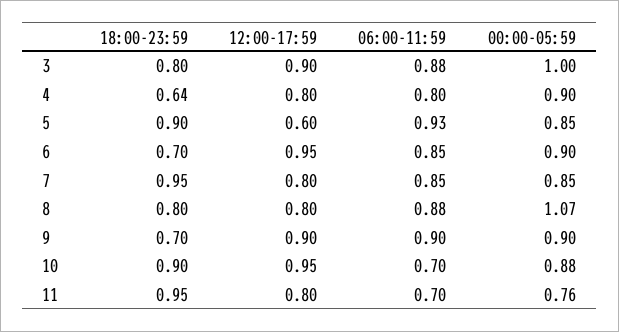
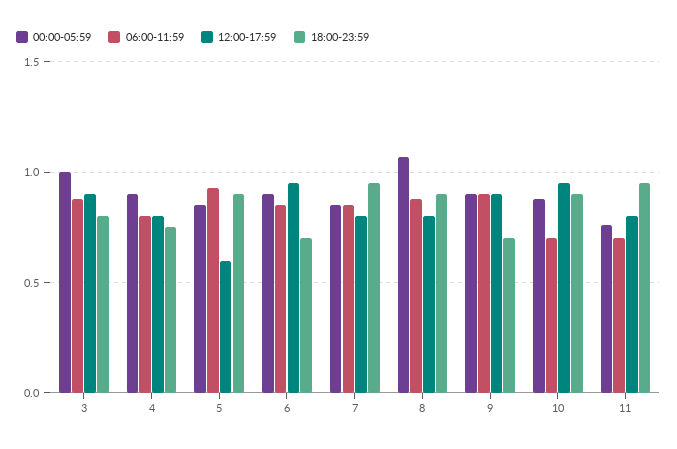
  {
    "18:00-23:59": {
      "3": 0.8,
-     "4": 0.64,
+     "4": 0.75,
      "5": 0.9,
      "6": 0.7,
      "7": 0.95,
-     "8": 0.8,
+     "8": 0.9,
      "9": 0.7,
      "10": 0.9,
      "11": 0.95
    },
    "12:00-17:59": {
      "3": 0.9,
      "4": 0.8,
      "5": 0.6,
      "6": 0.95,
      "7": 0.8,
      "8": 0.8,
      "9": 0.9,
      "10": 0.95,
      "11": 0.8
    },
    "06:00-11:59": {
      "3": 0.88,
      "4": 0.8,
      "5": 0.93,
      "6": 0.85,
      "7": 0.85,
      "8": 0.88,
      "9": 0.9,
      "10": 0.7,
      "11": 0.7
    },
    "00:00-05:59": {
      "3": 1,
      "4": 0.9,
      "5": 0.85,
      "6": 0.9,
      "7": 0.85,
      "8": 1.07,
      "9": 0.9,
      "10": 0.88,
      "11": 0.76
    }
  }

